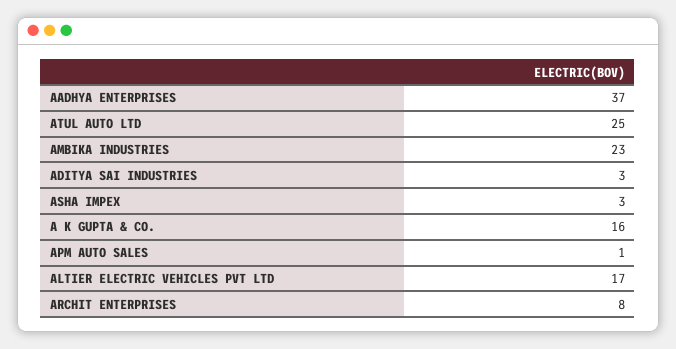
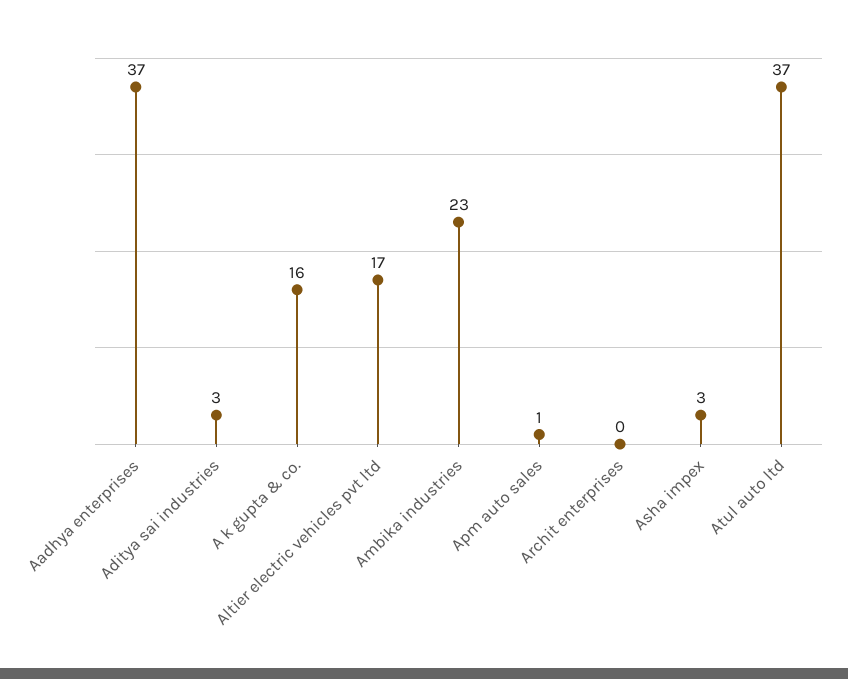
  {
    "AADHYA ENTERPRISES": 37,
-   "ATUL AUTO LTD": 25,
+   "ATUL AUTO LTD": 37,
    "AMBIKA INDUSTRIES": 23,
    "ADITYA SAI INDUSTRIES": 3,
    "ASHA IMPEX": 3,
    "A K GUPTA & CO.": 16,
    "APM AUTO SALES": 1,
    "ALTIER ELECTRIC VEHICLES PVT LTD": 17,
-   "ARCHIT ENTERPRISES": 8
+   "ARCHIT ENTERPRISES": 0
  }

